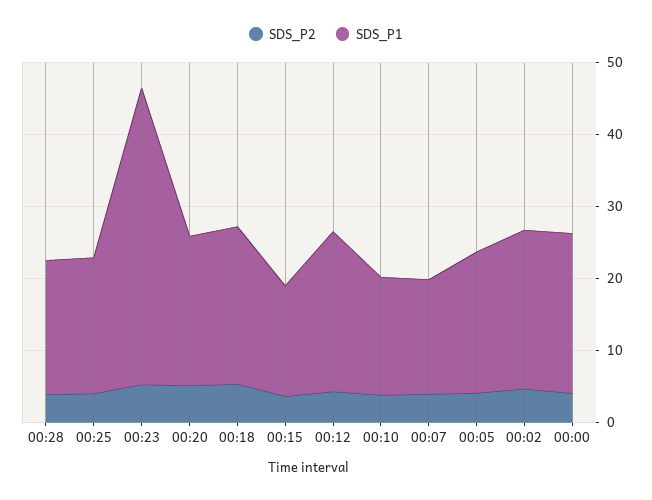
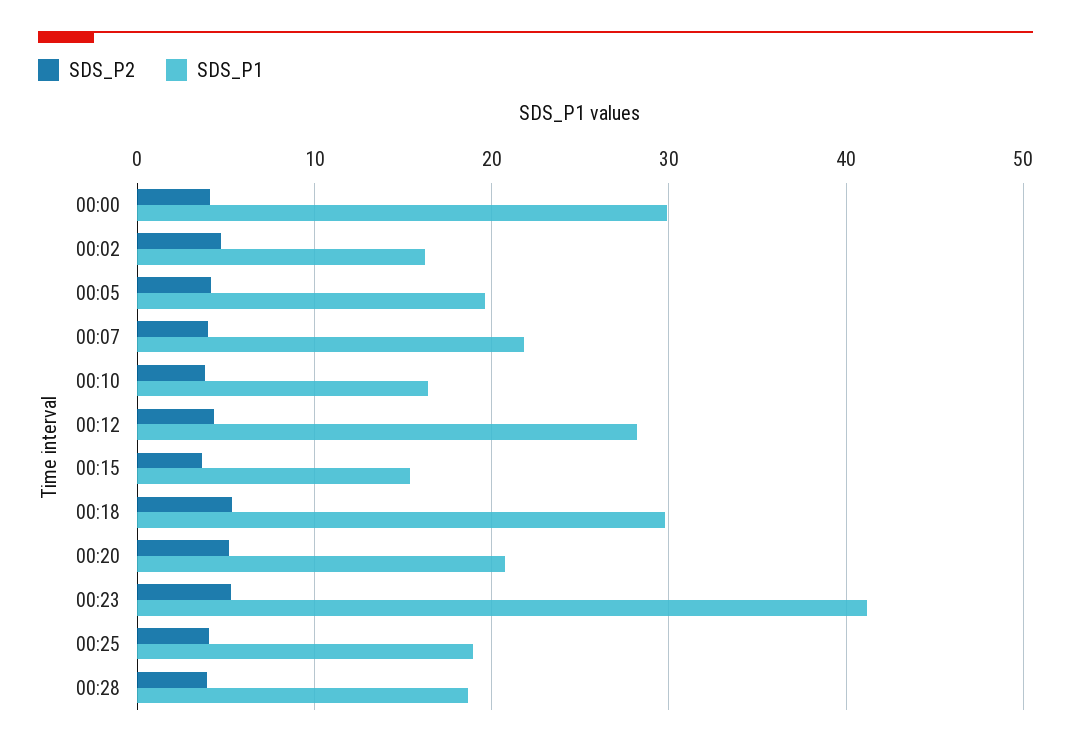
  {
    "SDS_P2": {
      "00:28": 4,
      "00:25": 4,
      "00:23": 5,
      "00:20": 5,
      "00:18": 5,
      "00:15": 4,
      "00:12": 4,
      "00:10": 4,
      "00:07": 4,
      "00:05": 4,
      "00:02": 5,
      "00:00": 4
    },
    "SDS_P1": {
      "00:28": 19,
      "00:25": 19,
      "00:23": 41,
      "00:20": 21,
-     "00:18": 22,
+     "00:18": 30,
      "00:15": 15,
-     "00:12": 22,
+     "00:12": 28,
      "00:10": 16,
-     "00:07": 16,
+     "00:07": 22,
      "00:05": 20,
-     "00:02": 22,
+     "00:02": 16,
-     "00:00": 22
+     "00:00": 30
    }
  }

